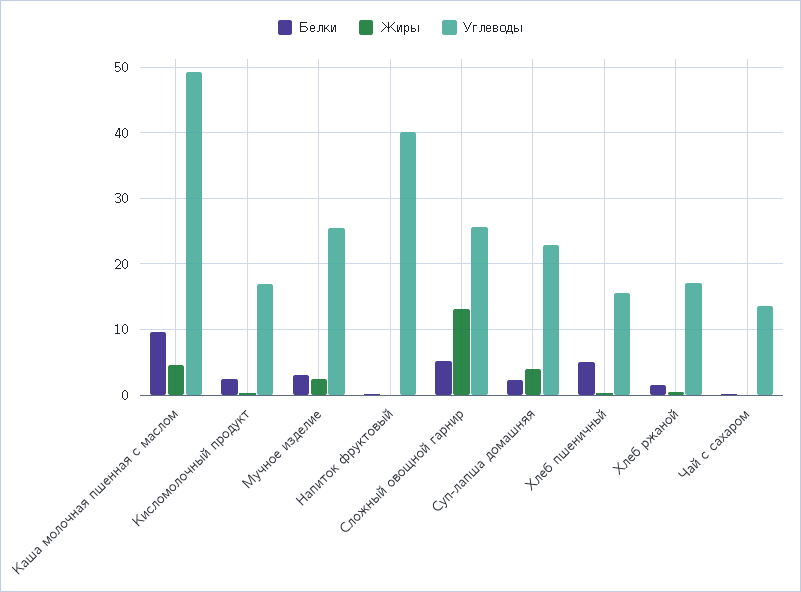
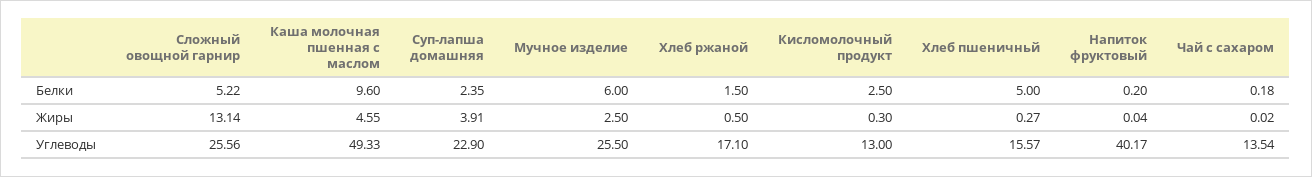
  {
    "Белки": {
      "Каша молочная пшенная с маслом": 9.6,
      "Кисломолочный продукт": 2.5,
-     "Мучное изделие": 3,
+     "Мучное изделие": 6,
      "Напиток фруктовый": 0.2,
      "Сложный овощной гарнир": 5.22,
      "Суп-лапша домашняя": 2.35,
      "Хлеб пшеничньй": 5,
      "Хлеб ржаной": 1.5,
      "Чай с сахаром": 0.18
    },
    "Жиры": {
      "Каша молочная пшенная с маслом": 4.55,
      "Кисломолочный продукт": 0.3,
      "Мучное изделие": 2.5,
      "Напиток фруктовый": 0.04,
      "Сложный овощной гарнир": 13.14,
      "Суп-лапша домашняя": 3.91,
      "Хлеб пшеничньй": 0.27,
      "Хлеб ржаной": 0.5,
      "Чай с сахаром": 0.02
    },
    "Углеводы": {
      "Каша молочная пшенная с маслом": 49.33,
-     "Кисломолочный продукт": 17,
+     "Кисломолочный продукт": 13,
      "Мучное изделие": 25.5,
      "Напиток фруктовый": 40.17,
      "Сложный овощной гарнир": 25.56,
      "Суп-лапша домашняя": 22.9,
      "Хлеб пшеничньй": 15.57,
      "Хлеб ржаной": 17.1,
      "Чай с сахаром": 13.54
    }
  }

